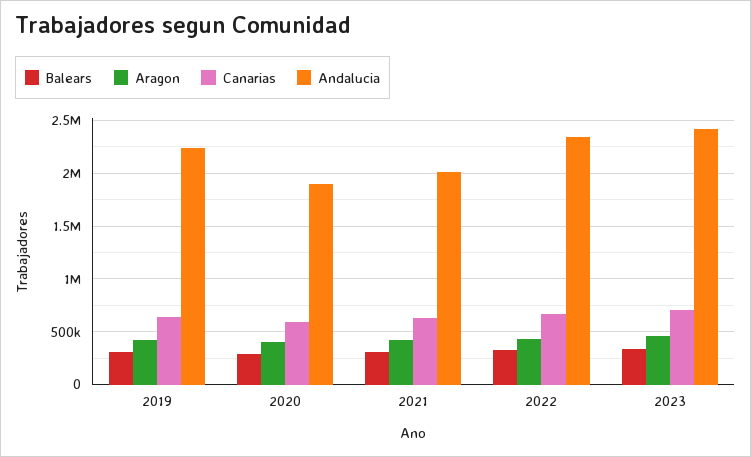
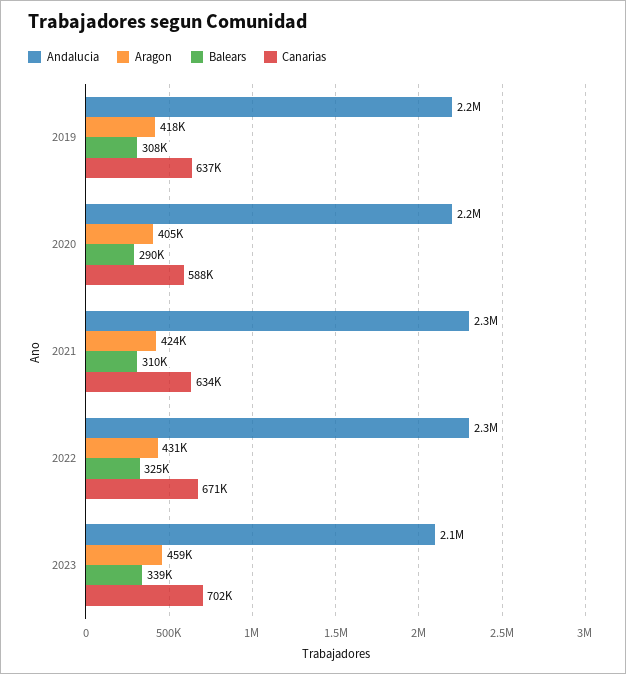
  {
    "Balears": {
      "2019": 308000,
      "2020": 290000,
      "2021": 310000,
      "2022": 325000,
      "2023": 339000
    },
    "Aragon": {
      "2019": 418000,
      "2020": 405000,
      "2021": 424000,
      "2022": 431000,
      "2023": 459000
    },
    "Canarias": {
      "2019": 637000,
      "2020": 588000,
      "2021": 634000,
      "2022": 671000,
      "2023": 702000
    },
    "Andalucia": {
      "2019": 2200000,
-     "2020": 1900000,
+     "2020": 2200000,
-     "2021": 2000000,
+     "2021": 2300000,
      "2022": 2300000,
-     "2023": 2400000
+     "2023": 2100000
    }
  }

